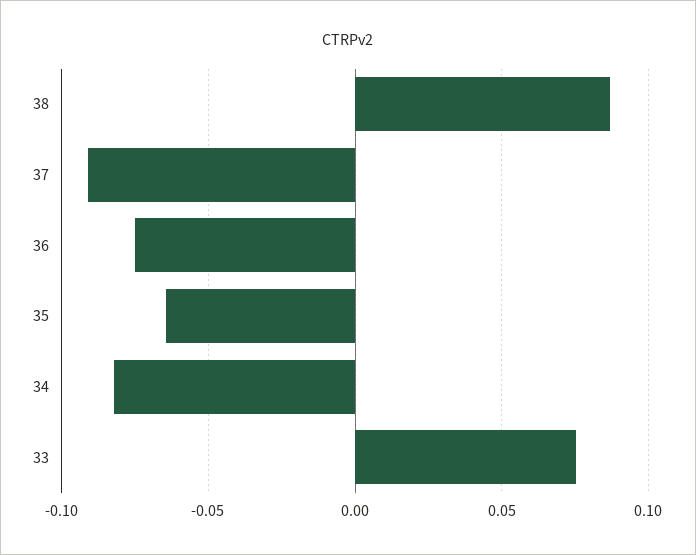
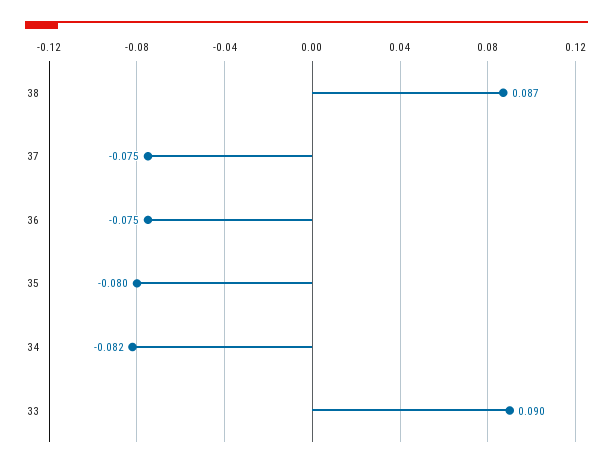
  {
    "38": 0.087,
-   "37": -0.09,
+   "37": -0.075,
    "36": -0.075,
-   "35": -0.065,
+   "35": -0.08,
    "34": -0.082,
-   "33": 0.075
+   "33": 0.09
  }

